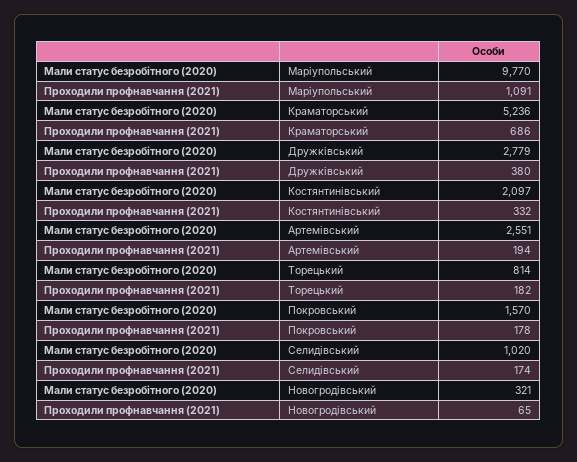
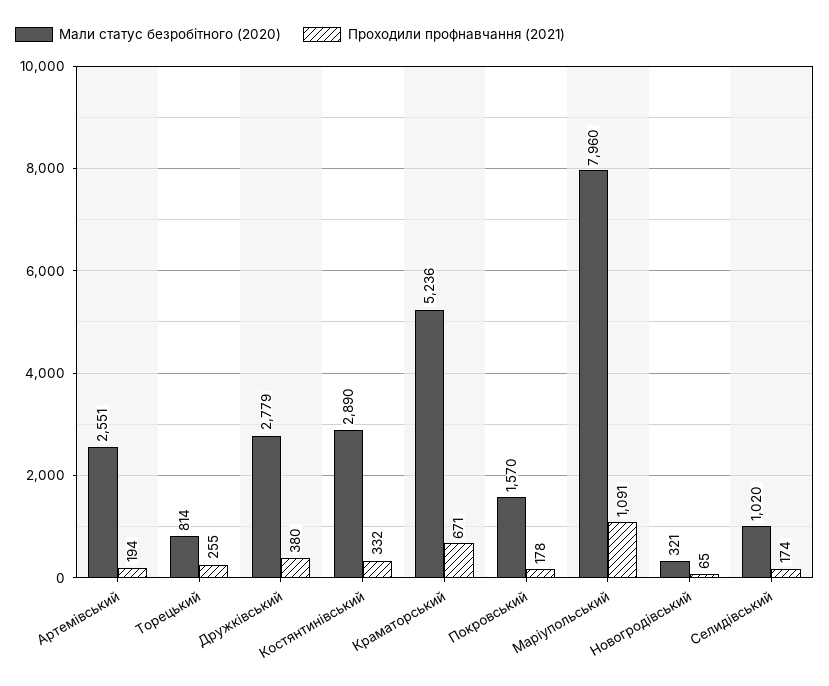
  {
    "Мали статус безробітного (2020)": {
-     "Маріупольський": 9770,
+     "Маріупольський": 7960,
      "Краматорський": 5236,
      "Дружківський": 2779,
-     "Костянтинівський": 2097,
+     "Костянтинівський": 2890,
      "Артемівський": 2551,
      "Торецький": 814,
      "Покровський": 1570,
      "Селидівський": 1020,
      "Новогродівський": 321
    },
    "Проходили профнавчання (2021)": {
      "Маріупольський": 1091,
-     "Краматорський": 686,
+     "Краматорський": 671,
      "Дружківський": 380,
      "Костянтинівський": 332,
      "Артемівський": 194,
-     "Торецький": 182,
+     "Торецький": 255,
      "Покровський": 178,
      "Селидівський": 174,
      "Новогродівський": 65
    }
  }

